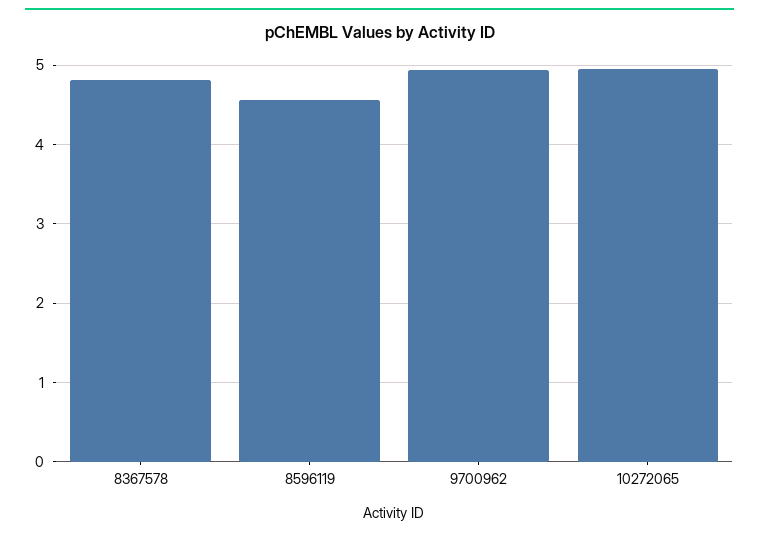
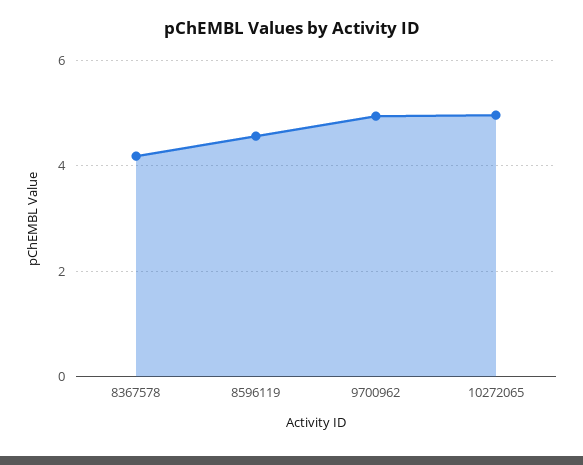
  {
-   "8367578": 4.8,
+   "8367578": 4.2,
    "8596119": 4.6,
    "9700962": 4.9,
    "10272065": 5
  }

